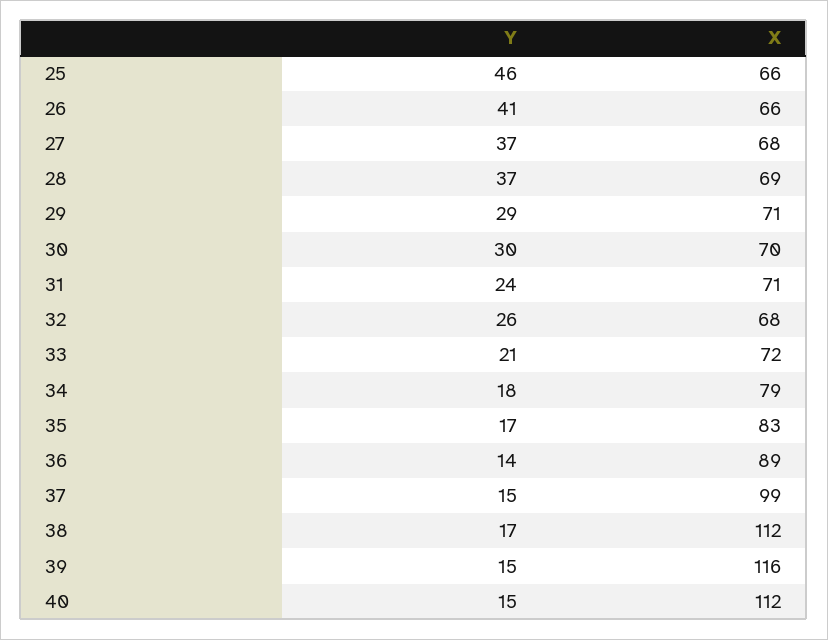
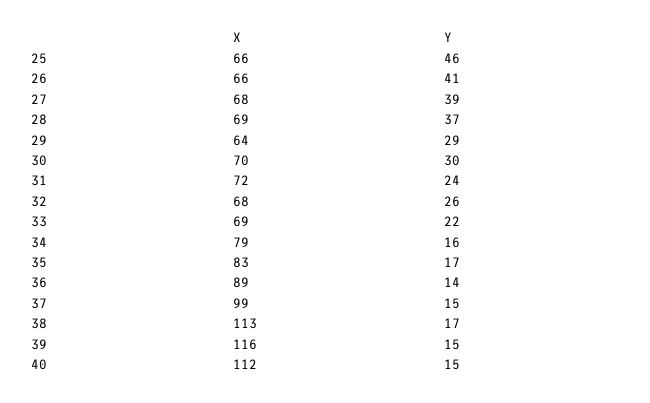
  {
    "Y": {
      "25": 46,
      "26": 41,
-     "27": 37,
+     "27": 39,
      "28": 37,
      "29": 29,
      "30": 30,
      "31": 24,
      "32": 26,
-     "33": 21,
+     "33": 22,
-     "34": 18,
+     "34": 16,
      "35": 17,
      "36": 14,
      "37": 15,
      "38": 17,
      "39": 15,
      "40": 15
    },
    "X": {
      "25": 66,
      "26": 66,
      "27": 68,
      "28": 69,
-     "29": 71,
+     "29": 64,
      "30": 70,
-     "31": 71,
+     "31": 72,
      "32": 68,
-     "33": 72,
+     "33": 69,
      "34": 79,
      "35": 83,
      "36": 89,
      "37": 99,
-     "38": 112,
+     "38": 113,
      "39": 116,
      "40": 112
    }
  }

